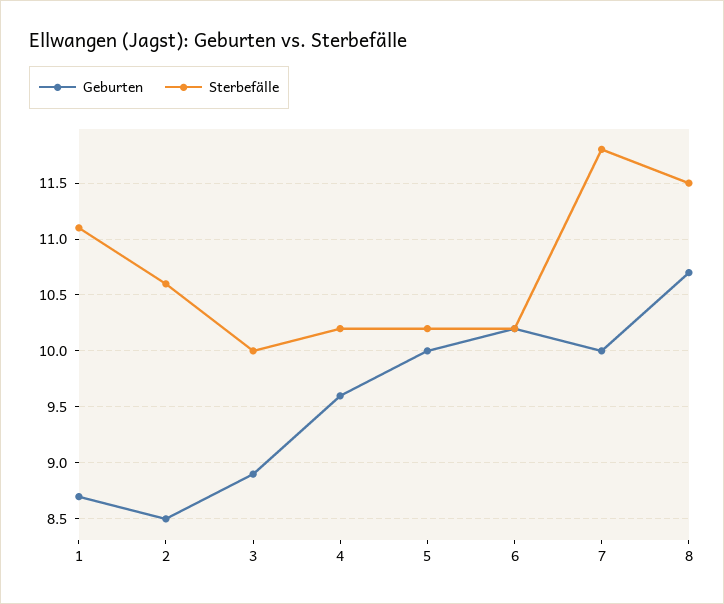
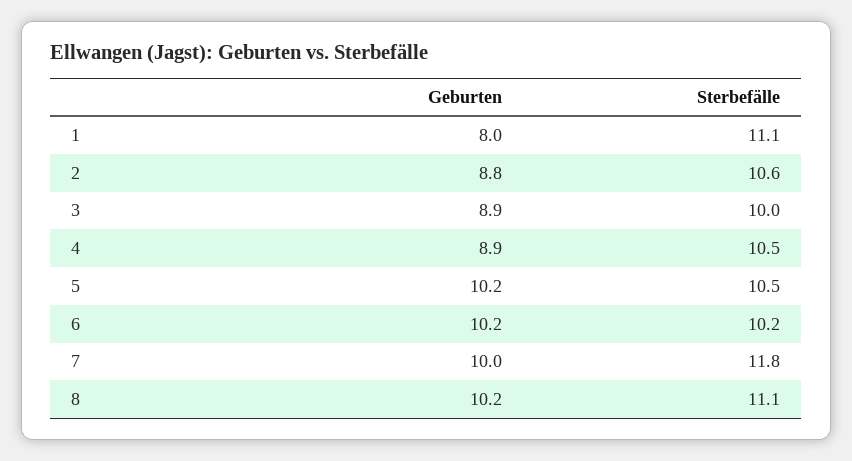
  {
    "Geburten": {
-     "1": 8.7,
+     "1": 8,
-     "2": 8.5,
+     "2": 8.8,
      "3": 8.9,
-     "4": 9.6,
+     "4": 8.9,
-     "5": 10,
+     "5": 10.2,
      "6": 10.2,
      "7": 10,
-     "8": 10.7
+     "8": 10.2
    },
    "Sterbefälle": {
      "1": 11.1,
      "2": 10.6,
      "3": 10,
-     "4": 10.2,
+     "4": 10.5,
-     "5": 10.2,
+     "5": 10.5,
      "6": 10.2,
      "7": 11.8,
-     "8": 11.5
+     "8": 11.1
    }
  }

